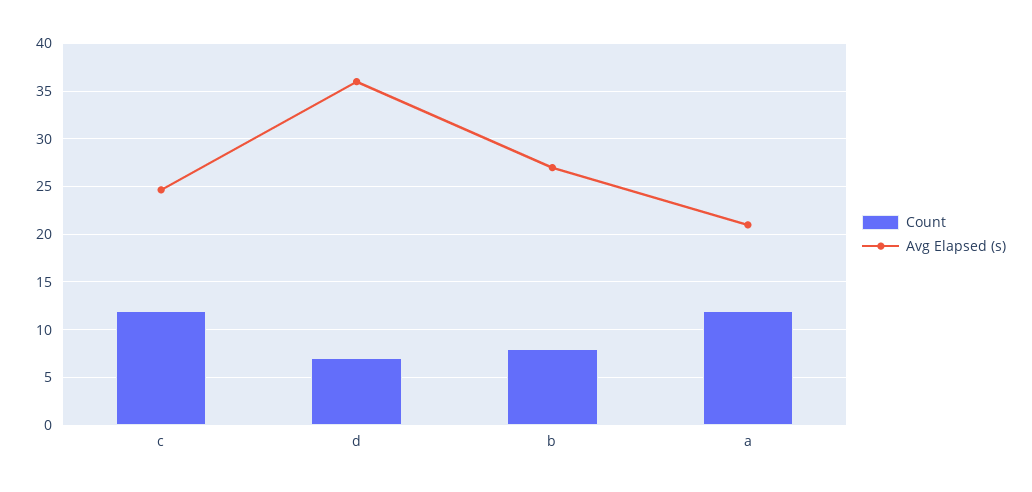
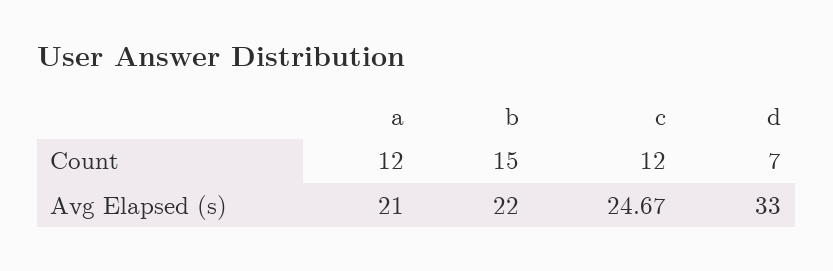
  {
    "Count": {
      "c": 12,
      "d": 7,
-     "b": 8,
+     "b": 15,
      "a": 12
    },
    "Avg Elapsed (s)": {
      "c": 24.67,
-     "d": 36,
+     "d": 33,
-     "b": 27,
+     "b": 22,
      "a": 21
    }
  }

